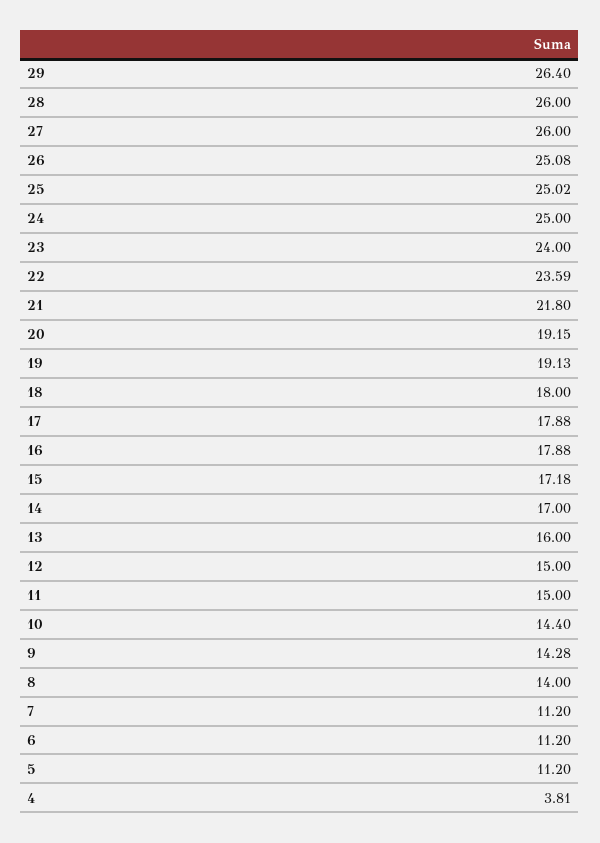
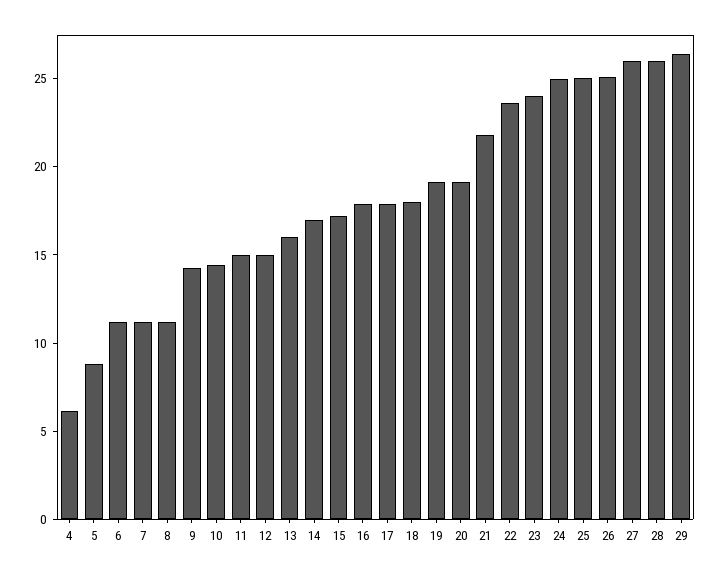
  {
    "29": 26.4,
    "28": 26,
    "27": 26,
    "26": 25.08,
    "25": 25.02,
    "24": 25,
    "23": 24,
    "22": 23.59,
    "21": 21.8,
    "20": 19.15,
    "19": 19.13,
    "18": 18,
    "17": 17.88,
    "16": 17.88,
    "15": 17.18,
    "14": 17,
    "13": 16,
    "12": 15,
    "11": 15,
    "10": 14.4,
    "9": 14.28,
-   "8": 14,
+   "8": 11,
    "7": 11.2,
    "6": 11.2,
-   "5": 11.2,
+   "5": 9,
-   "4": 3.81
+   "4": 6
  }

